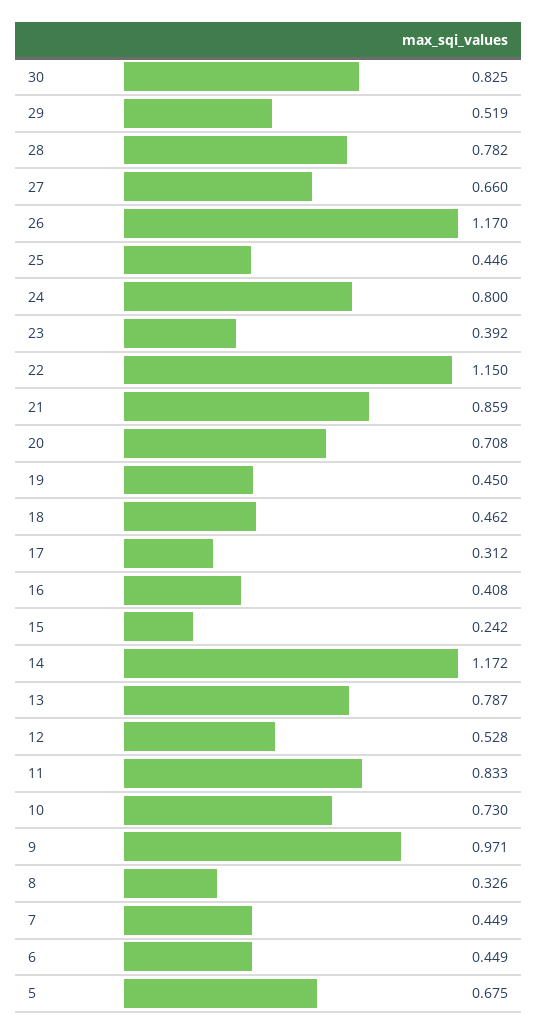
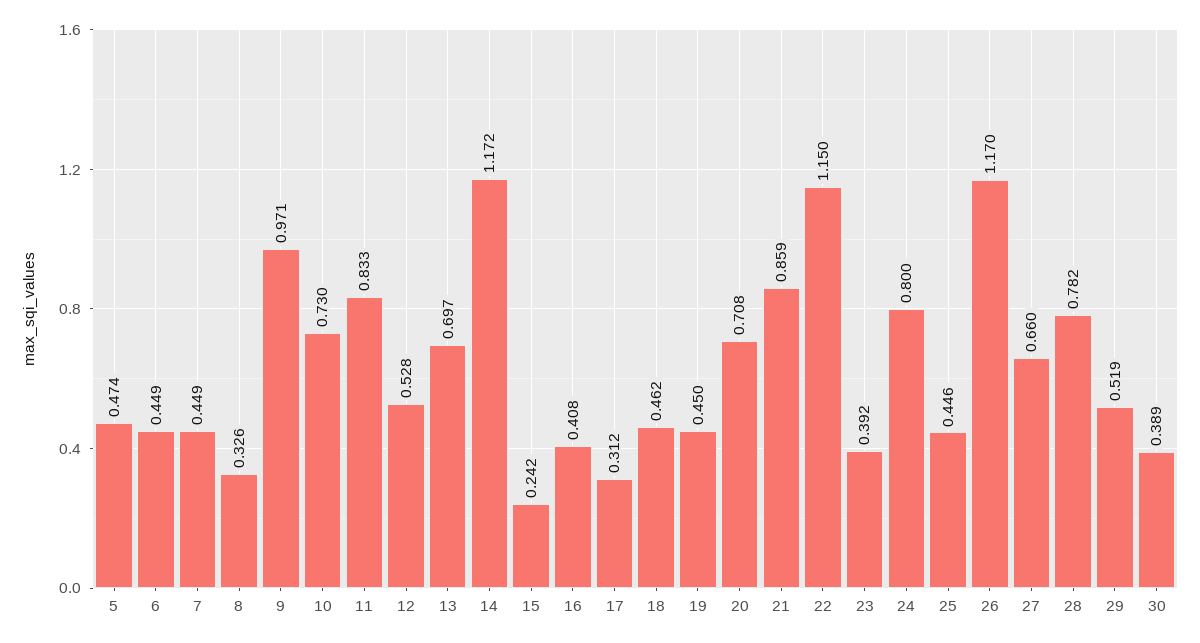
  {
-   "30": 0.825,
+   "30": 0.389,
    "29": 0.519,
    "28": 0.782,
    "27": 0.66,
    "26": 1.17,
    "25": 0.446,
    "24": 0.8,
    "23": 0.392,
    "22": 1.15,
    "21": 0.859,
    "20": 0.708,
    "19": 0.45,
    "18": 0.462,
    "17": 0.312,
    "16": 0.408,
    "15": 0.242,
    "14": 1.172,
-   "13": 0.787,
+   "13": 0.697,
    "12": 0.528,
    "11": 0.833,
    "10": 0.73,
    "9": 0.971,
    "8": 0.326,
    "7": 0.449,
    "6": 0.449,
-   "5": 0.675
+   "5": 0.474
  }

